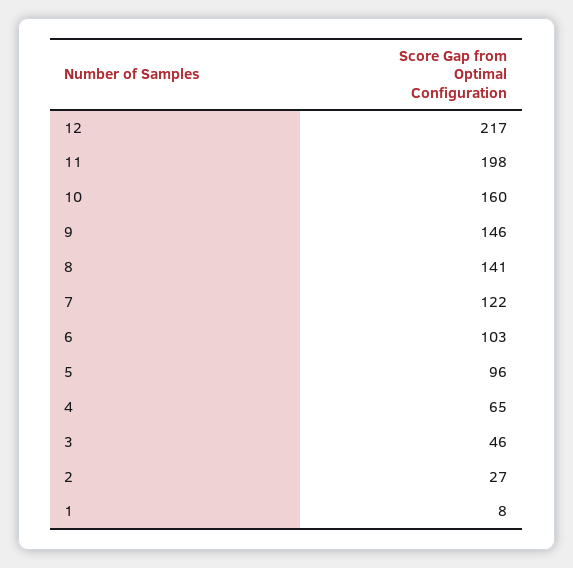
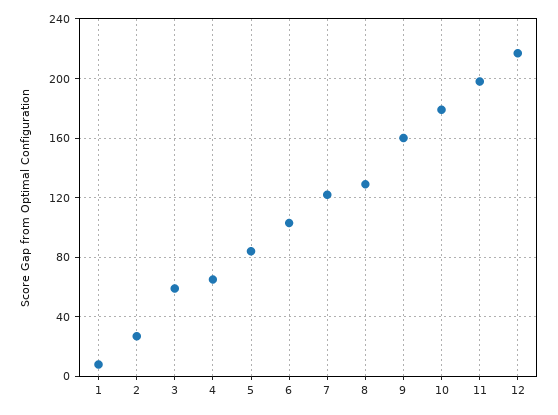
  {
    "12": 217,
    "11": 198,
-   "10": 160,
+   "10": 180,
-   "9": 146,
+   "9": 160,
-   "8": 141,
+   "8": 130,
    "7": 122,
    "6": 103,
-   "5": 96,
+   "5": 85,
    "4": 65,
-   "3": 46,
+   "3": 60,
    "2": 27,
    "1": 8
  }

